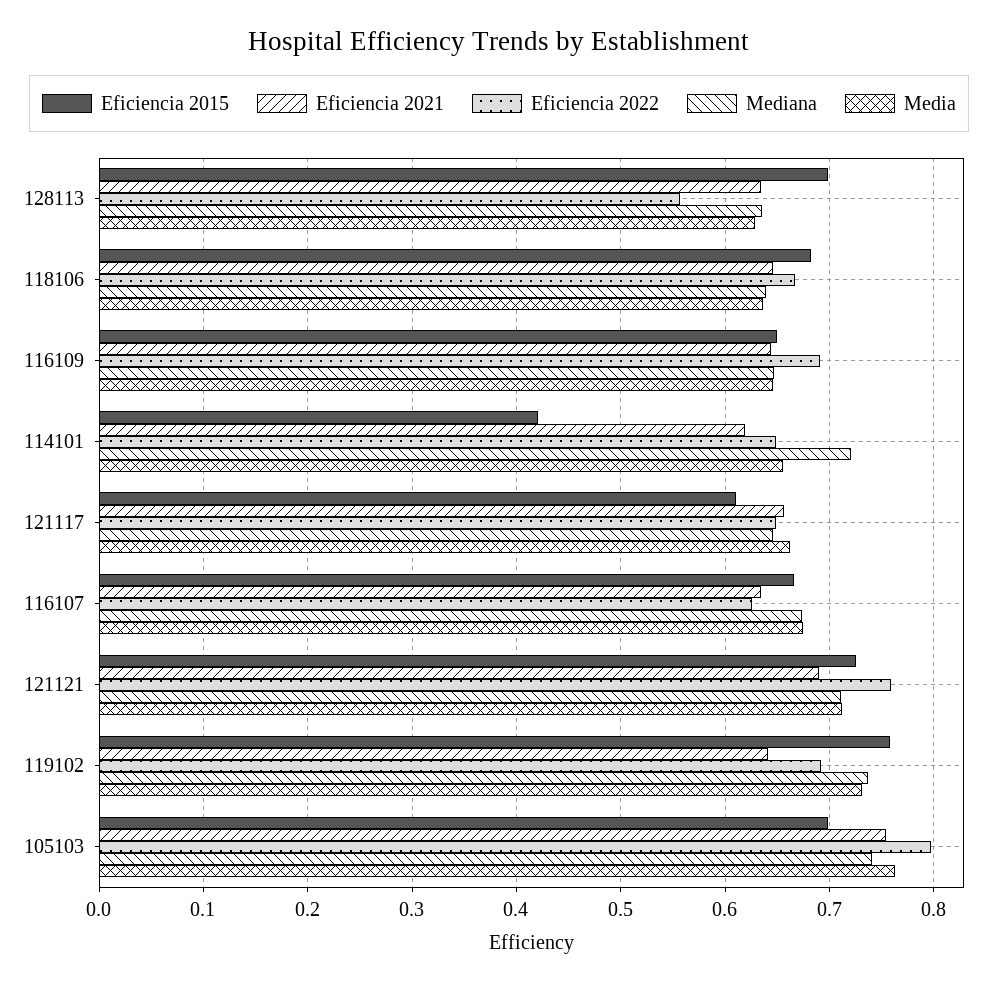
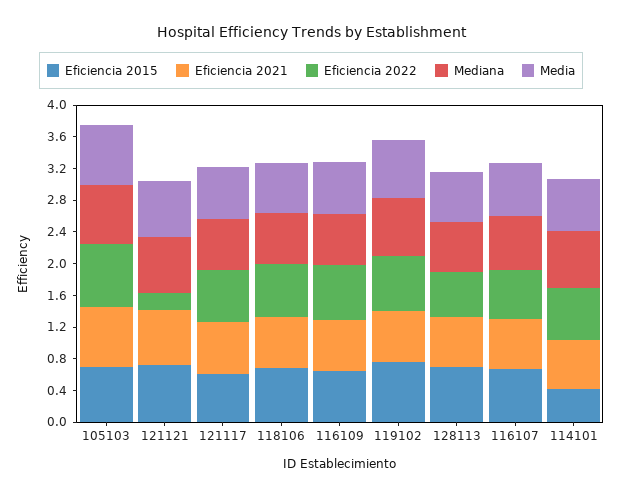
  {
    "Eficiencia 2015": {
      "128113": 0.7,
      "118106": 0.68,
      "116109": 0.65,
      "114101": 0.42,
      "121117": 0.61,
      "116107": 0.67,
      "121121": 0.73,
      "119102": 0.76,
      "105103": 0.7
    },
    "Eficiencia 2021": {
      "128113": 0.63,
      "118106": 0.65,
      "116109": 0.64,
      "114101": 0.62,
      "121117": 0.66,
      "116107": 0.63,
      "121121": 0.69,
      "119102": 0.64,
      "105103": 0.75
    },
    "Eficiencia 2022": {
      "128113": 0.56,
      "118106": 0.67,
      "116109": 0.69,
      "114101": 0.65,
      "121117": 0.65,
      "116107": 0.63,
-     "121121": 0.76,
+     "121121": 0.2,
      "119102": 0.69,
      "105103": 0.8
    },
    "Mediana": {
      "128113": 0.64,
      "118106": 0.64,
      "116109": 0.65,
      "114101": 0.72,
      "121117": 0.65,
      "116107": 0.67,
      "121121": 0.71,
      "119102": 0.74,
      "105103": 0.74
    },
    "Media": {
      "128113": 0.63,
      "118106": 0.64,
      "116109": 0.65,
      "114101": 0.66,
      "121117": 0.66,
      "116107": 0.67,
      "121121": 0.71,
      "119102": 0.73,
      "105103": 0.76
    }
  }

